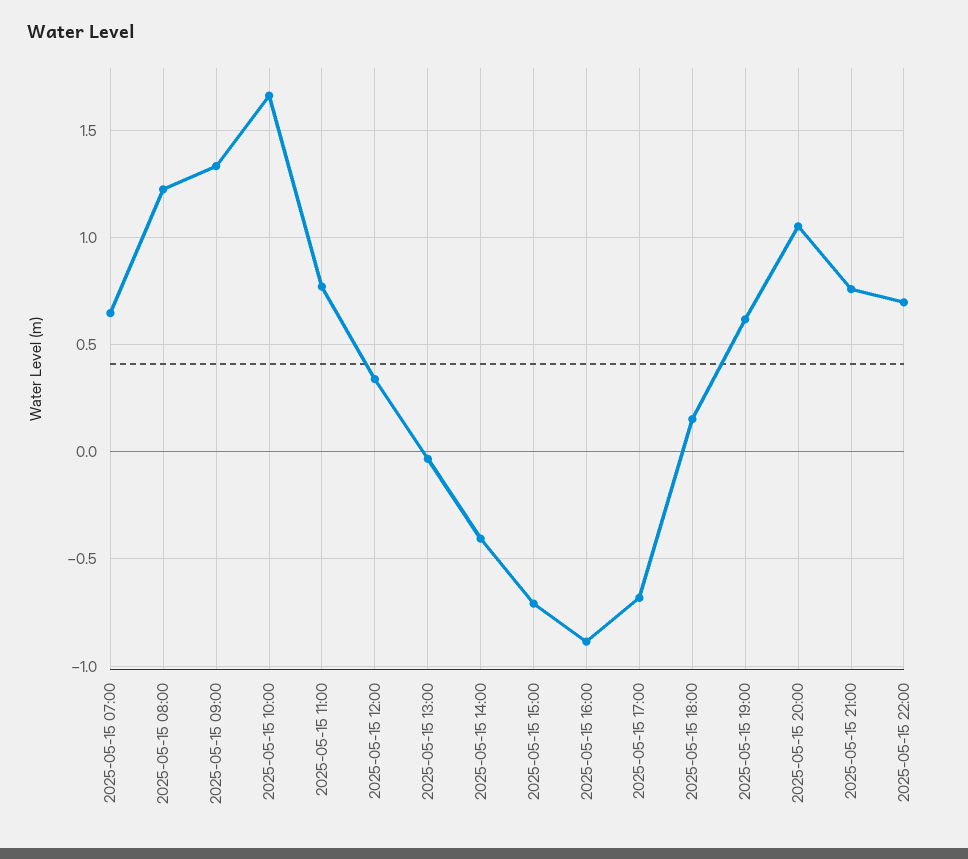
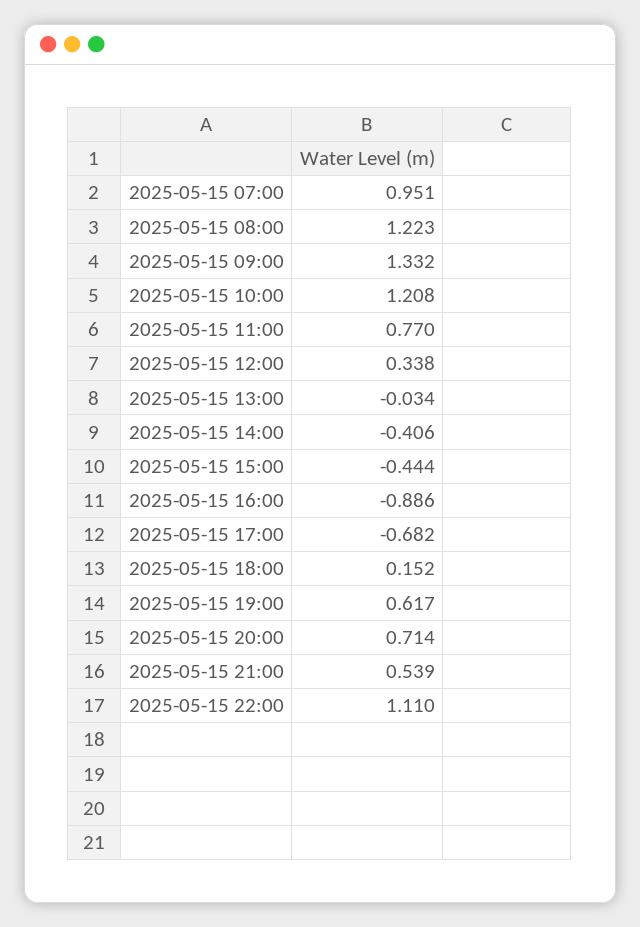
  {
-   "2025-05-15 07:00": 0.65,
+   "2025-05-15 07:00": 0.951,
    "2025-05-15 08:00": 1.223,
    "2025-05-15 09:00": 1.332,
-   "2025-05-15 10:00": 1.65,
+   "2025-05-15 10:00": 1.208,
    "2025-05-15 11:00": 0.77,
    "2025-05-15 12:00": 0.338,
    "2025-05-15 13:00": -0.034,
    "2025-05-15 14:00": -0.406,
-   "2025-05-15 15:00": -0.7,
+   "2025-05-15 15:00": -0.444,
    "2025-05-15 16:00": -0.886,
    "2025-05-15 17:00": -0.682,
    "2025-05-15 18:00": 0.152,
    "2025-05-15 19:00": 0.617,
-   "2025-05-15 20:00": 1.05,
+   "2025-05-15 20:00": 0.714,
-   "2025-05-15 21:00": 0.75,
+   "2025-05-15 21:00": 0.539,
-   "2025-05-15 22:00": 0.7
+   "2025-05-15 22:00": 1.11
  }

